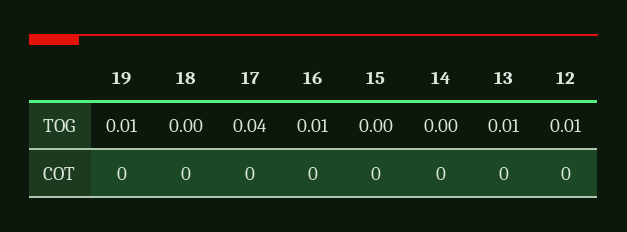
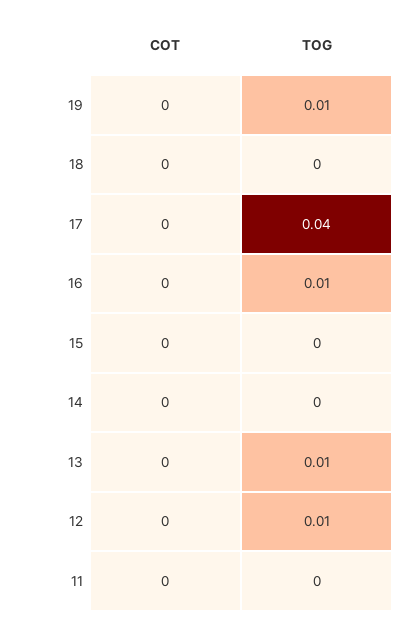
  {
    "19": {
      "TOG": 0.01,
      "COT": 0
    },
    "18": {
      "TOG": 0,
      "COT": 0
    },
    "17": {
      "TOG": 0.04,
      "COT": 0
    },
    "16": {
      "TOG": 0.01,
      "COT": 0
    },
    "15": {
      "TOG": 0,
      "COT": 0
    },
    "14": {
      "TOG": 0,
      "COT": 0
    },
    "13": {
      "TOG": 0.01,
      "COT": 0
    },
    "12": {
      "TOG": 0.01,
      "COT": 0
-   }
+   },
+   "11": {
+     "COT": 0,
+     "TOG": 0
+   }
  }

